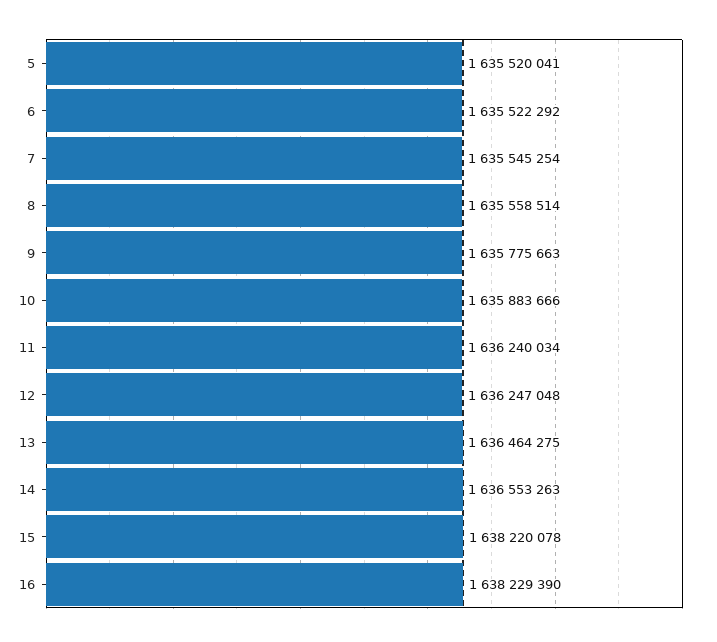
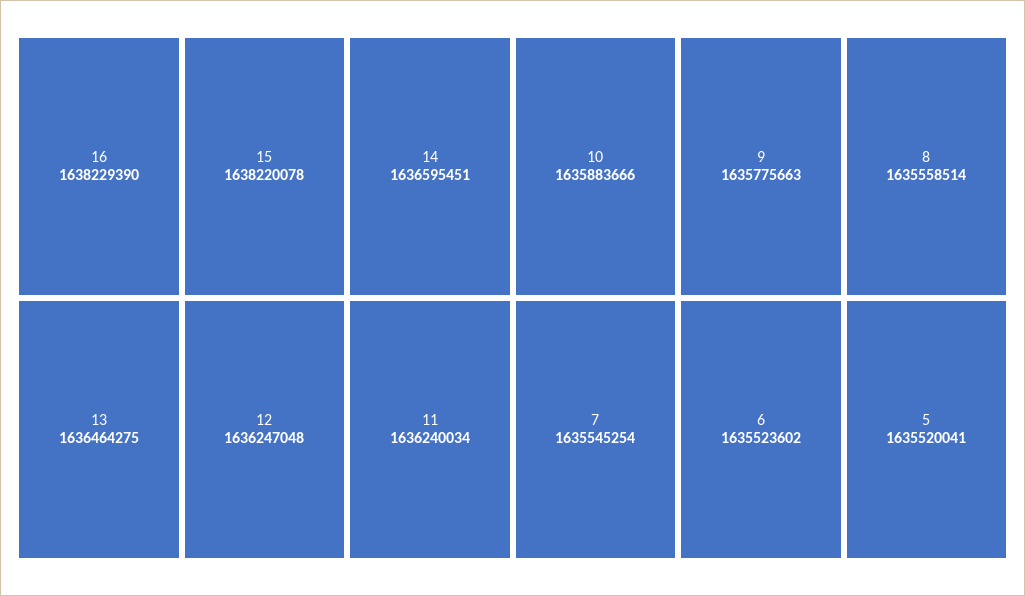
  {
    "5": 1635520041,
-   "6": 1635522292,
+   "6": 1635523602,
    "7": 1635545254,
    "8": 1635558514,
    "9": 1635775663,
    "10": 1635883666,
    "11": 1636240034,
    "12": 1636247048,
    "13": 1636464275,
-   "14": 1636553263,
+   "14": 1636595451,
    "15": 1638220078,
    "16": 1638229390
  }

